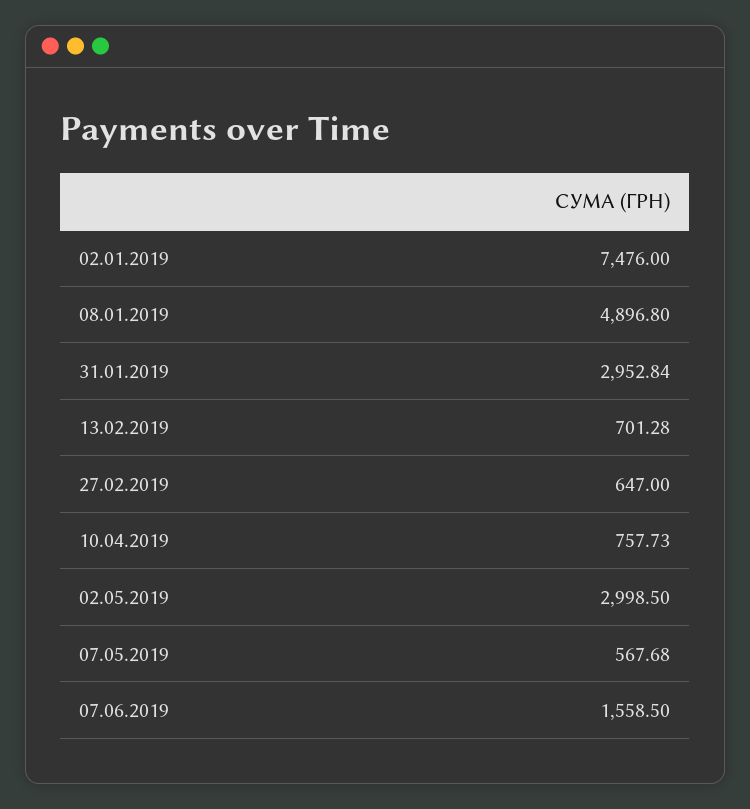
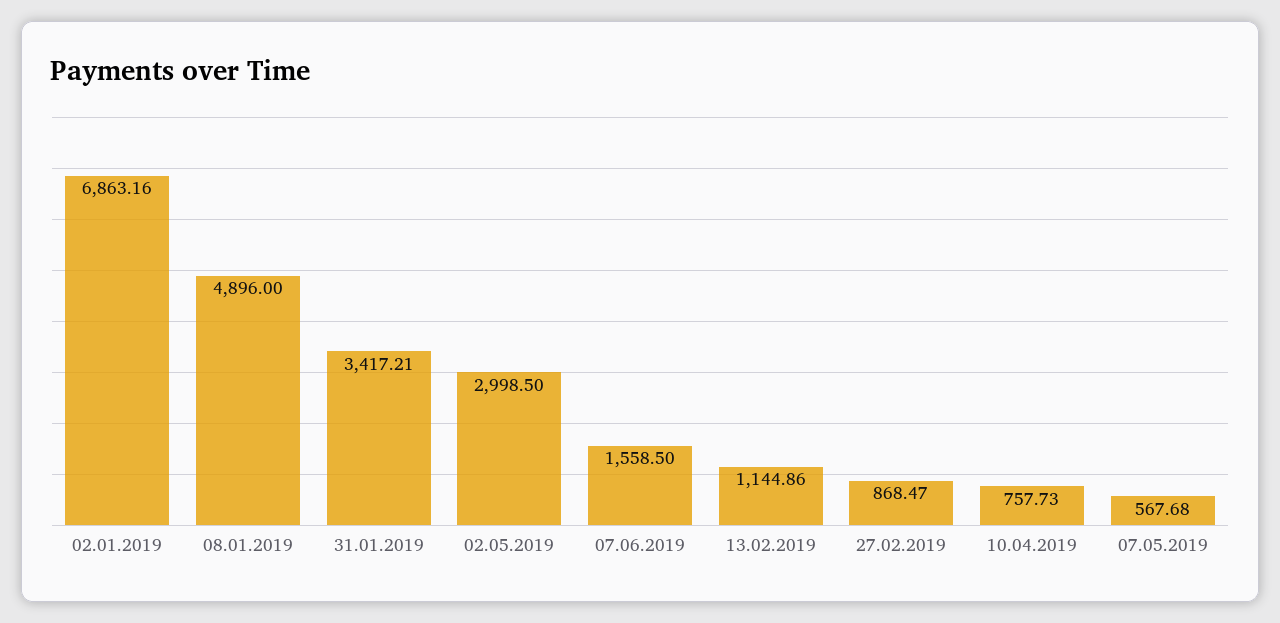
  {
-   "02.01.2019": 7476,
+   "02.01.2019": 6863.16,
-   "08.01.2019": 4896.8,
+   "08.01.2019": 4896,
-   "31.01.2019": 2952.84,
+   "31.01.2019": 3417.21,
-   "13.02.2019": 701.28,
+   "13.02.2019": 1144.86,
-   "27.02.2019": 647,
+   "27.02.2019": 868.47,
    "10.04.2019": 757.73,
    "02.05.2019": 2998.5,
    "07.05.2019": 567.68,
    "07.06.2019": 1558.5
  }

